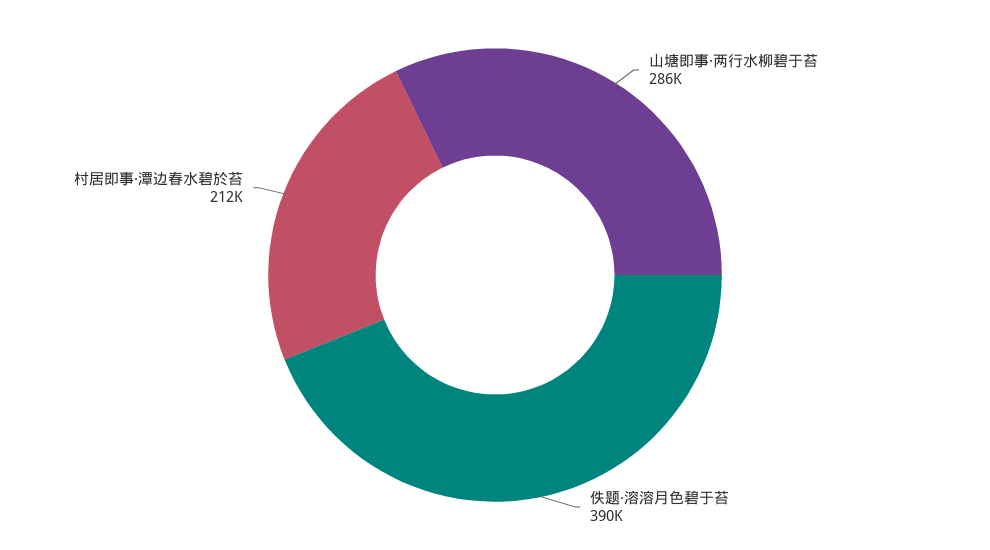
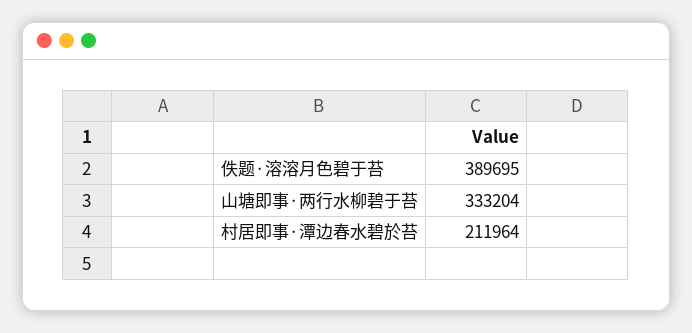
  {
-   "山塘即事·两行水柳碧于苔": 286000,
+   "山塘即事·两行水柳碧于苔": 333204,
    "佚题·溶溶月色碧于苔": 389695,
    "村居即事·潭边春水碧於苔": 211964
  }

